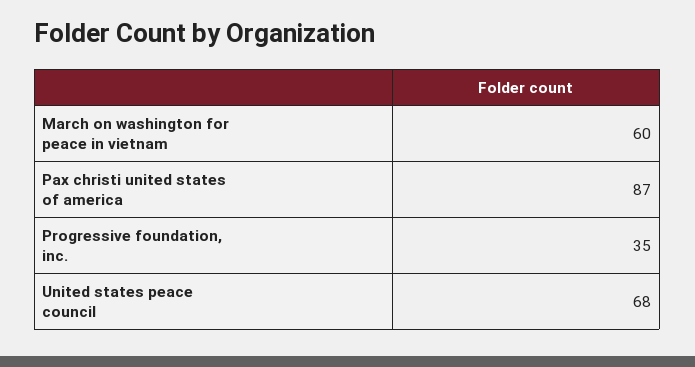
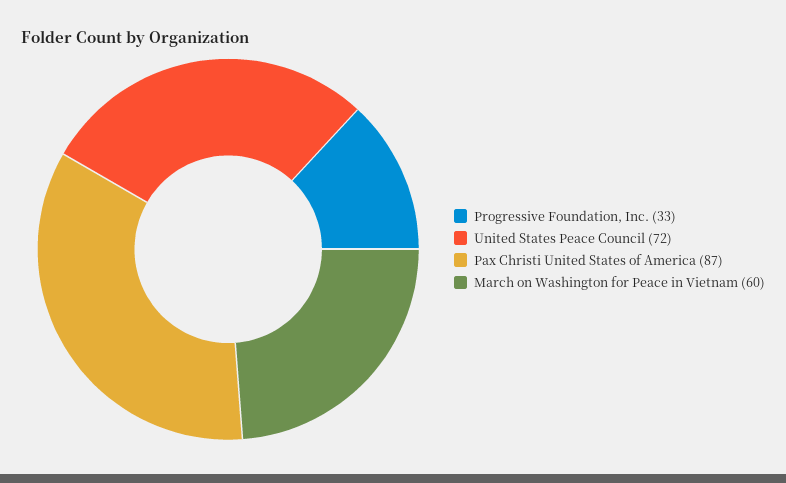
  {
    "March on washington for peace in vietnam": 60,
    "Pax christi united states of america": 87,
-   "Progressive foundation, inc.": 35,
+   "Progressive foundation, inc.": 33,
-   "United states peace council": 68
+   "United states peace council": 72
  }

